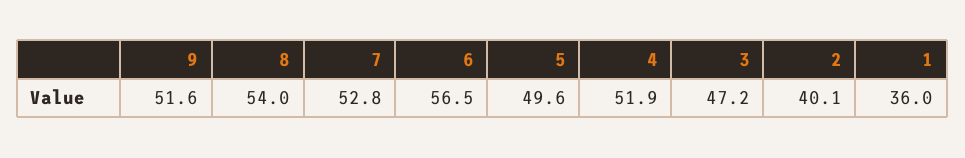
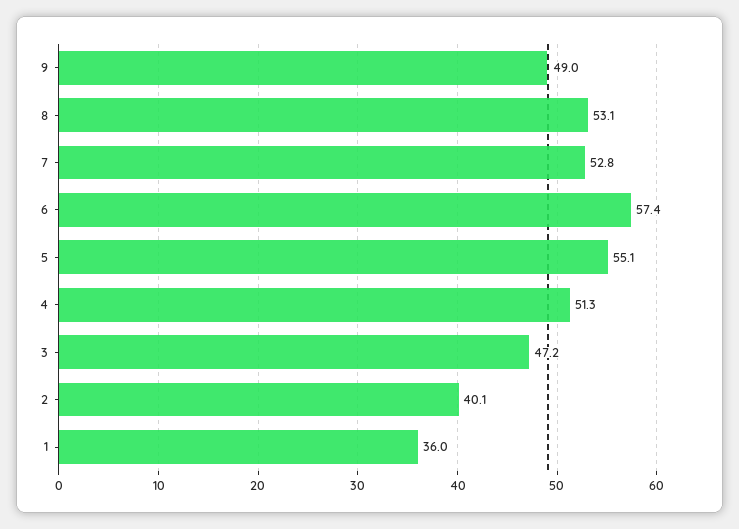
  {
-   "9": 51.6,
+   "9": 49,
-   "8": 54,
+   "8": 53.1,
    "7": 52.8,
-   "6": 56.5,
+   "6": 57.4,
-   "5": 49.6,
+   "5": 55.1,
-   "4": 51.9,
+   "4": 51.3,
    "3": 47.2,
    "2": 40.1,
    "1": 36
  }

